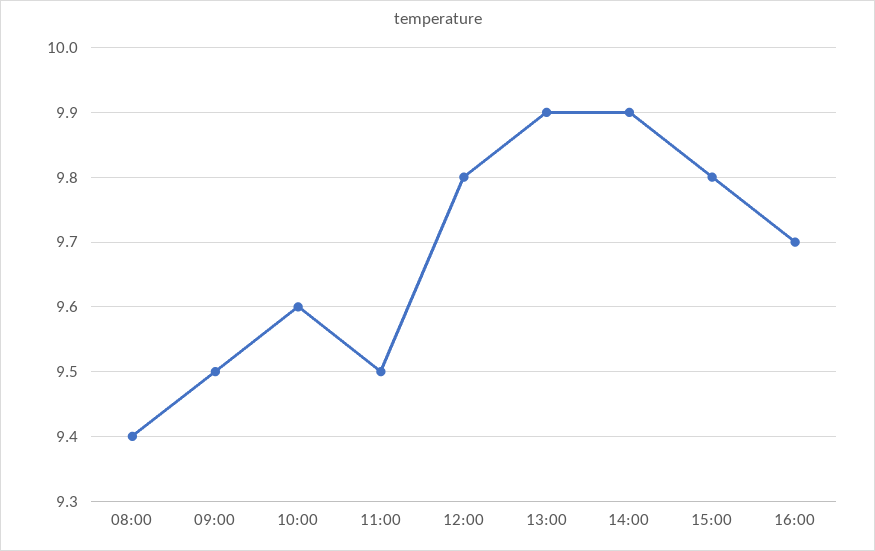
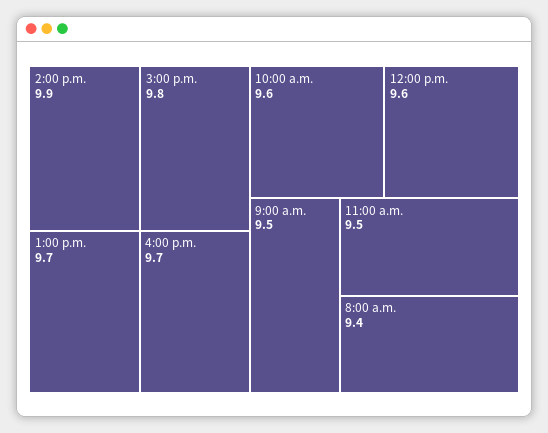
  {
    "08:00": 9.4,
    "09:00": 9.5,
    "10:00": 9.6,
    "11:00": 9.5,
-   "12:00": 9.8,
+   "12:00": 9.6,
-   "13:00": 9.9,
+   "13:00": 9.7,
    "14:00": 9.9,
    "15:00": 9.8,
    "16:00": 9.7
  }

